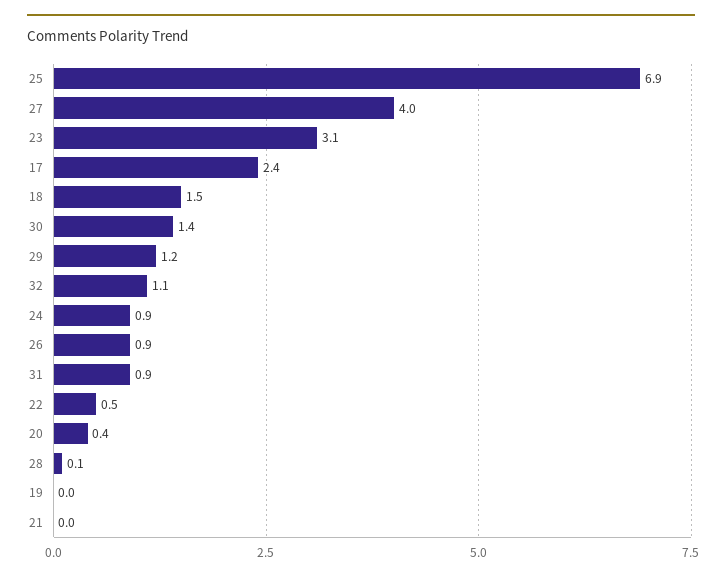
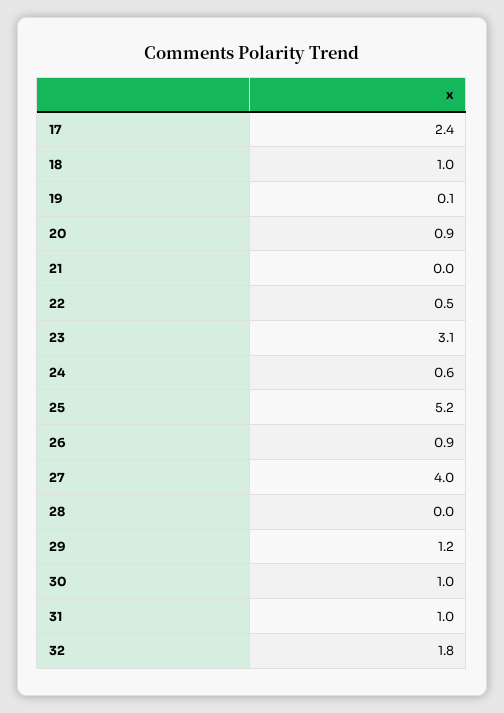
  {
-   "25": 6.9,
+   "25": 5.2,
    "27": 4,
    "23": 3.1,
    "17": 2.4,
-   "18": 1.5,
+   "18": 1,
-   "30": 1.4,
+   "30": 1,
    "29": 1.2,
-   "32": 1.1,
+   "32": 1.8,
-   "24": 0.9,
+   "24": 0.6,
    "26": 0.9,
-   "31": 0.9,
+   "31": 1,
    "22": 0.5,
-   "20": 0.4,
+   "20": 0.9,
-   "28": 0.1,
+   "28": 0,
-   "19": 0,
+   "19": 0.1,
    "21": 0
  }

